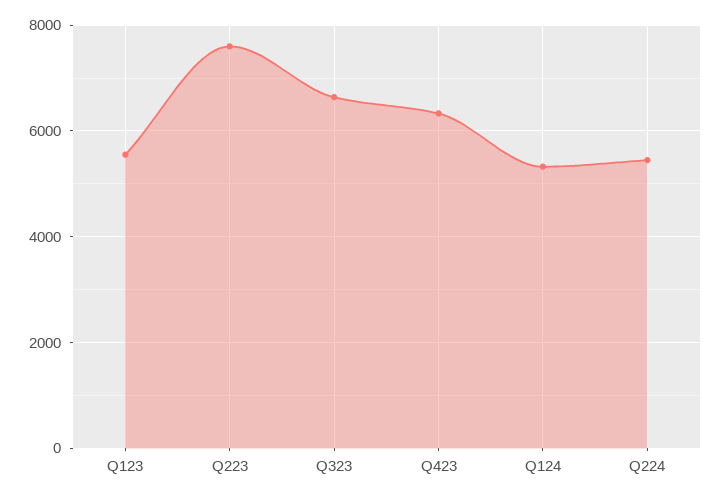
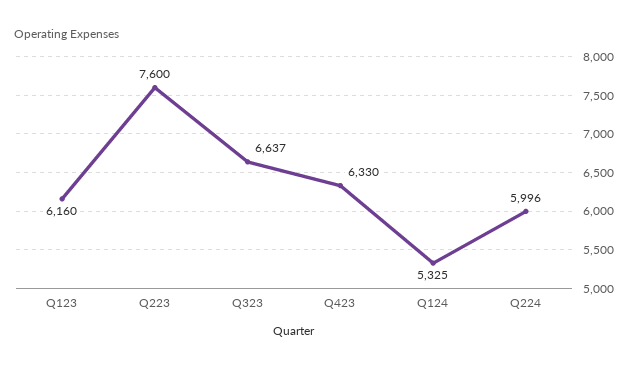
  {
-   "Q123": 5600,
+   "Q123": 6160,
    "Q223": 7600,
    "Q323": 6637,
    "Q423": 6330,
    "Q124": 5325,
-   "Q224": 5400
+   "Q224": 5996
  }

